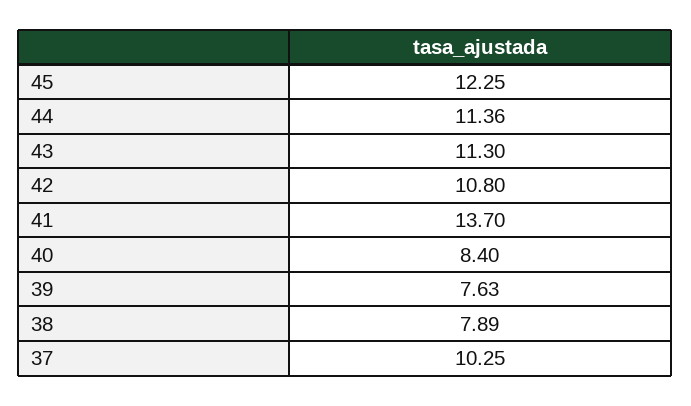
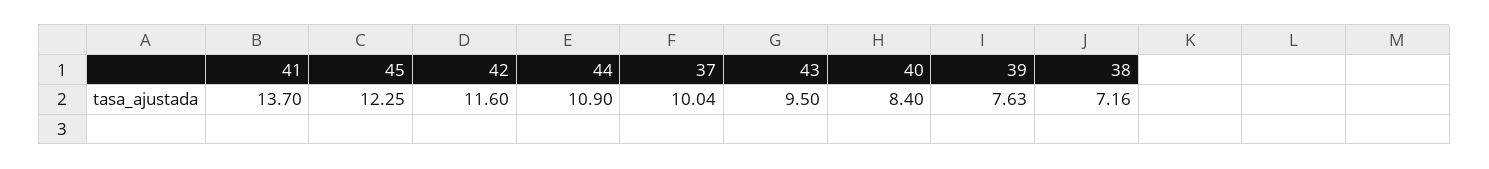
  {
    "45": 12.25,
-   "44": 11.36,
+   "44": 10.9,
-   "43": 11.3,
+   "43": 9.5,
-   "42": 10.8,
+   "42": 11.6,
    "41": 13.7,
    "40": 8.4,
    "39": 7.63,
-   "38": 7.89,
+   "38": 7.16,
-   "37": 10.25
+   "37": 10.04
  }

